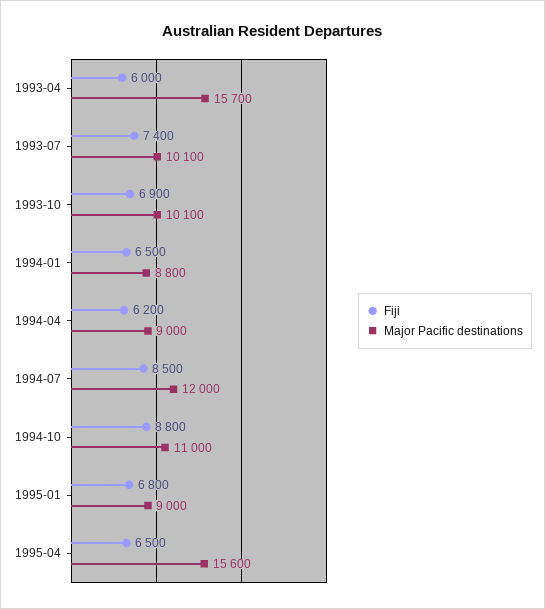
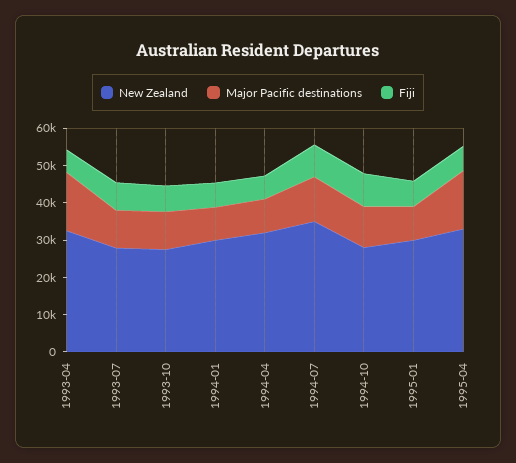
  {
    "Fiji": {
      "1993-04": 6000,
      "1993-07": 7400,
      "1993-10": 6900,
      "1994-01": 6500,
      "1994-04": 6200,
      "1994-07": 8500,
      "1994-10": 8800,
      "1995-01": 6800,
      "1995-04": 6500
    },
    "Major Pacific destinations": {
      "1993-04": 15700,
      "1993-07": 10100,
      "1993-10": 10100,
      "1994-01": 8800,
      "1994-04": 9000,
      "1994-07": 12000,
      "1994-10": 11000,
      "1995-01": 9000,
      "1995-04": 15600
-   }
+   },
+   "New Zealand": {
+     "1993-04": 32500,
+     "1993-07": 27500,
+     "1993-10": 27500,
+     "1994-01": 30000,
+     "1994-04": 32500,
+     "1994-07": 35000,
+     "1994-10": 27500,
+     "1995-01": 30000,
+     "1995-04": 32500
+   }
  }

